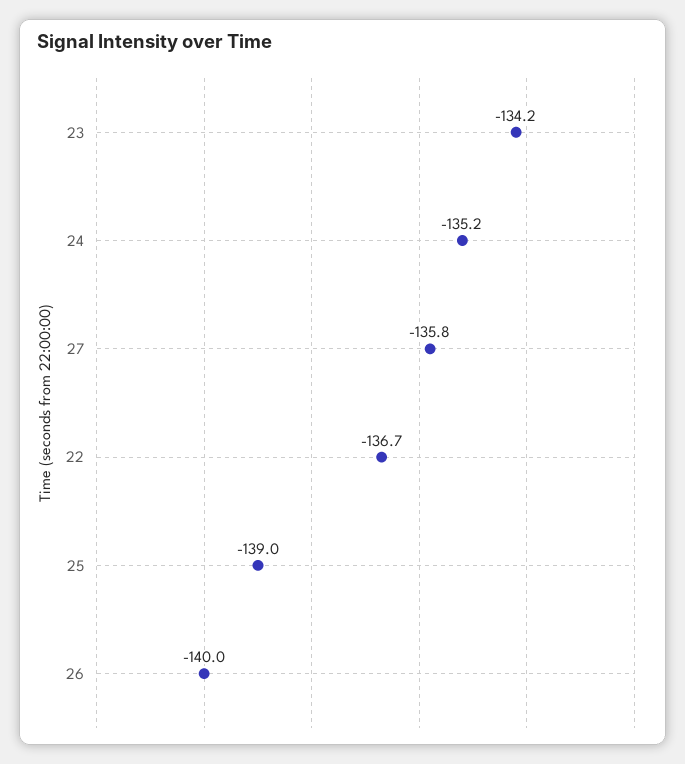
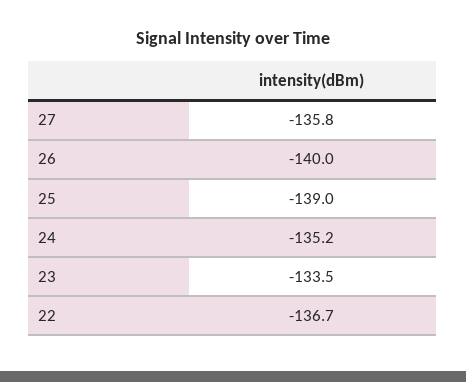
  {
-   "23": -134.2,
+   "23": -133.5,
    "24": -135.2,
    "27": -135.8,
    "22": -136.7,
    "25": -139,
    "26": -140
  }

